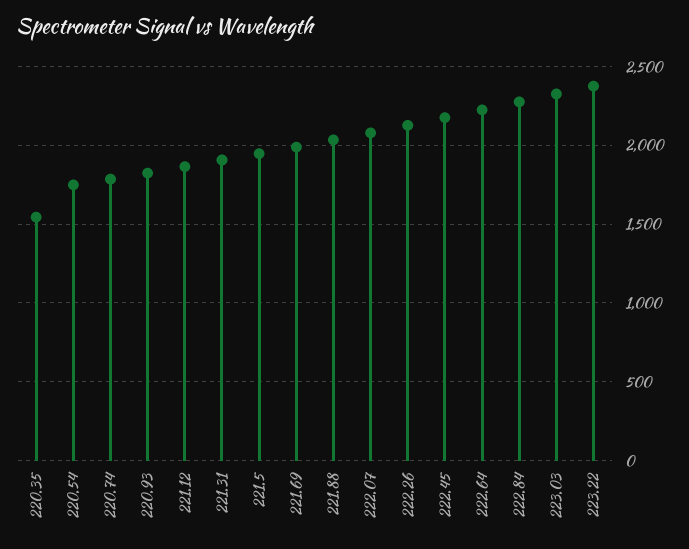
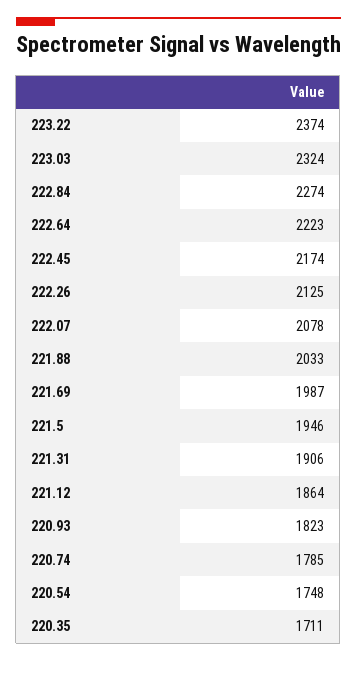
  {
-   "220.35": 1550,
+   "220.35": 1711,
    "220.54": 1748,
    "220.74": 1785,
    "220.93": 1823,
    "221.12": 1864,
    "221.31": 1906,
    "221.5": 1946,
    "221.69": 1987,
    "221.88": 2033,
    "222.07": 2078,
    "222.26": 2125,
    "222.45": 2174,
    "222.64": 2223,
    "222.84": 2274,
    "223.03": 2324,
    "223.22": 2374
  }

